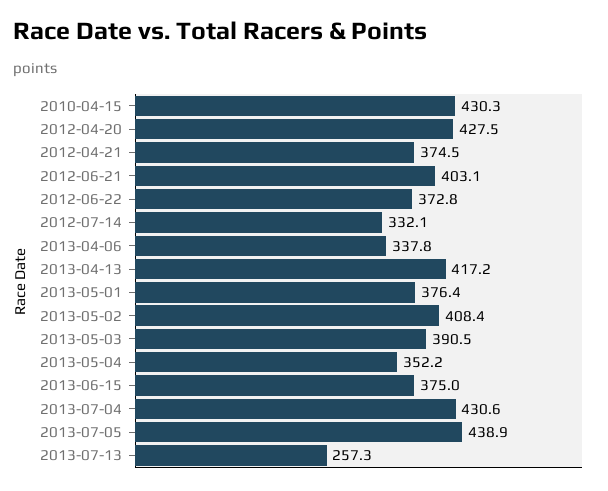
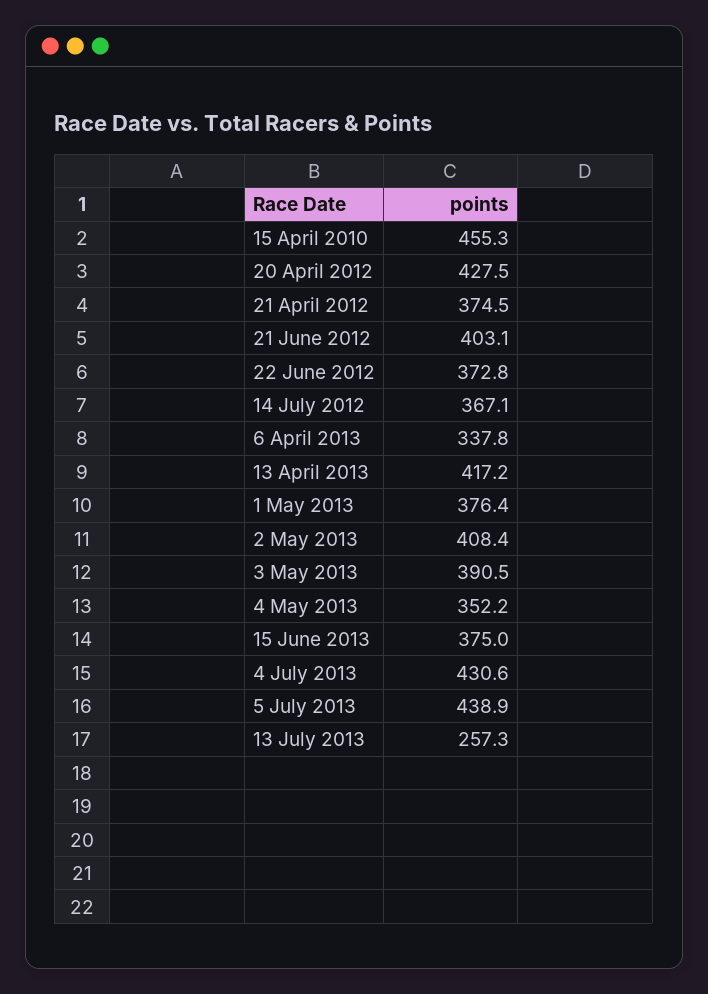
  {
-   "2010-04-15": 430.3,
+   "2010-04-15": 455.3,
    "2012-04-20": 427.5,
    "2012-04-21": 374.5,
    "2012-06-21": 403.1,
    "2012-06-22": 372.8,
-   "2012-07-14": 332.1,
+   "2012-07-14": 367.1,
    "2013-04-06": 337.8,
    "2013-04-13": 417.2,
    "2013-05-01": 376.4,
    "2013-05-02": 408.4,
    "2013-05-03": 390.5,
    "2013-05-04": 352.2,
    "2013-06-15": 375,
    "2013-07-04": 430.6,
    "2013-07-05": 438.9,
    "2013-07-13": 257.3
  }

